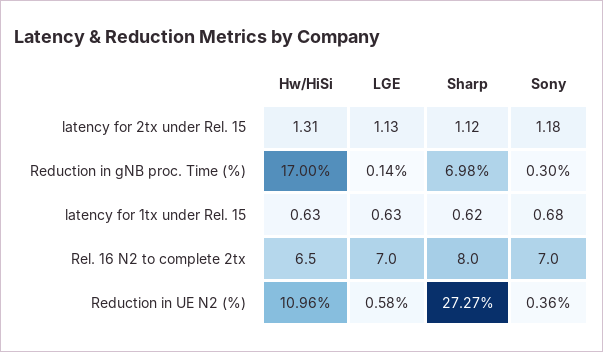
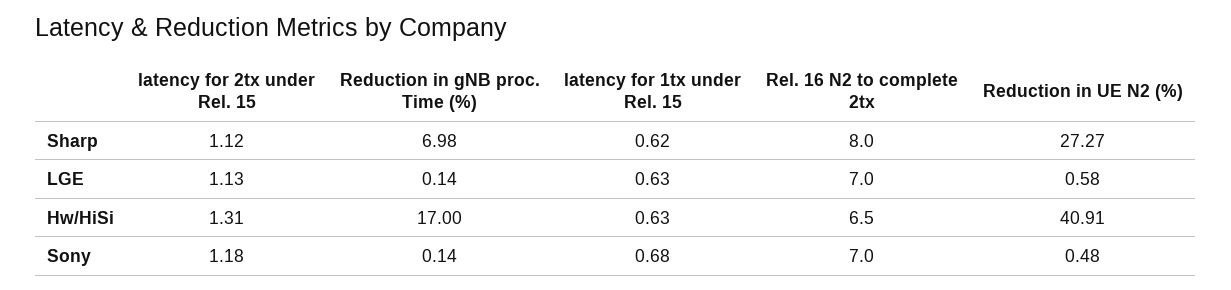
  {
    "Hw/HiSi": {
      "latency for 2tx under Rel. 15": 1.31,
      "Reduction in gNB proc. Time (%)": 17,
      "latency for 1tx under Rel. 15": 0.63,
      "Rel. 16 N2 to complete 2tx": 6.5,
-     "Reduction in UE N2 (%)": 10.96
+     "Reduction in UE N2 (%)": 40.91
    },
    "LGE": {
      "latency for 2tx under Rel. 15": 1.13,
      "Reduction in gNB proc. Time (%)": 0.14,
      "latency for 1tx under Rel. 15": 0.63,
      "Rel. 16 N2 to complete 2tx": 7,
      "Reduction in UE N2 (%)": 0.58
    },
    "Sharp": {
      "latency for 2tx under Rel. 15": 1.12,
      "Reduction in gNB proc. Time (%)": 6.98,
      "latency for 1tx under Rel. 15": 0.62,
      "Rel. 16 N2 to complete 2tx": 8,
      "Reduction in UE N2 (%)": 27.27
    },
    "Sony": {
      "latency for 2tx under Rel. 15": 1.18,
-     "Reduction in gNB proc. Time (%)": 0.3,
+     "Reduction in gNB proc. Time (%)": 0.14,
      "latency for 1tx under Rel. 15": 0.68,
      "Rel. 16 N2 to complete 2tx": 7,
-     "Reduction in UE N2 (%)": 0.36
+     "Reduction in UE N2 (%)": 0.48
    }
  }

